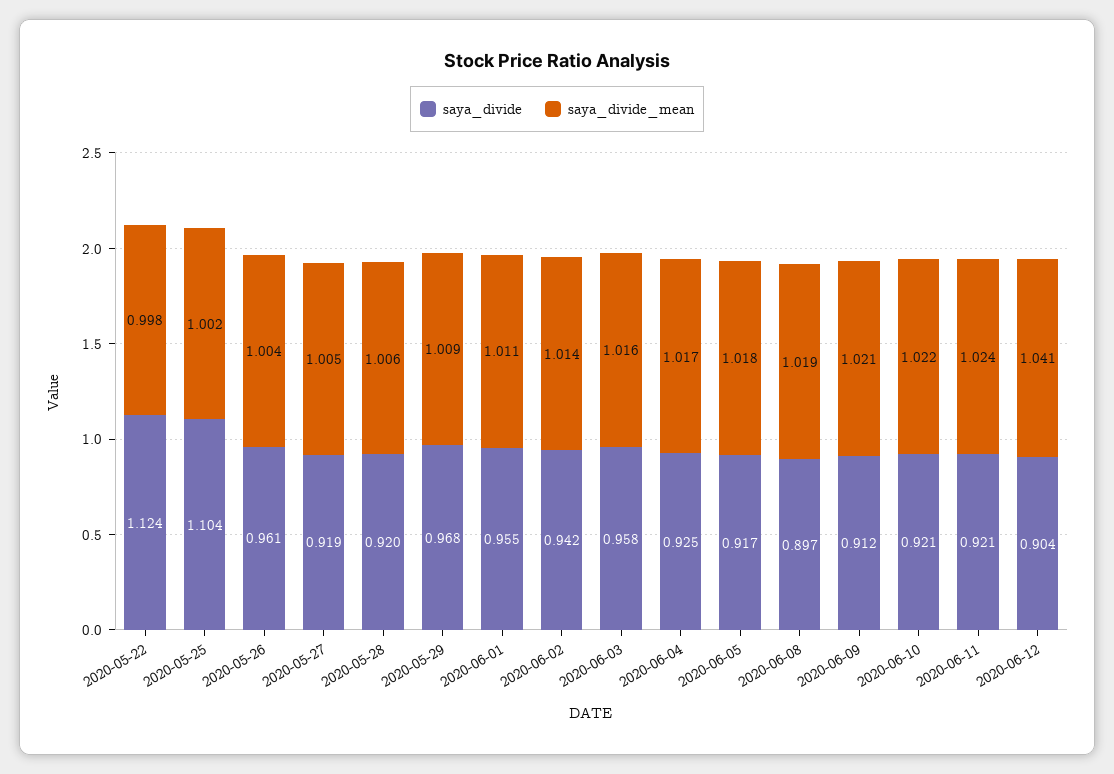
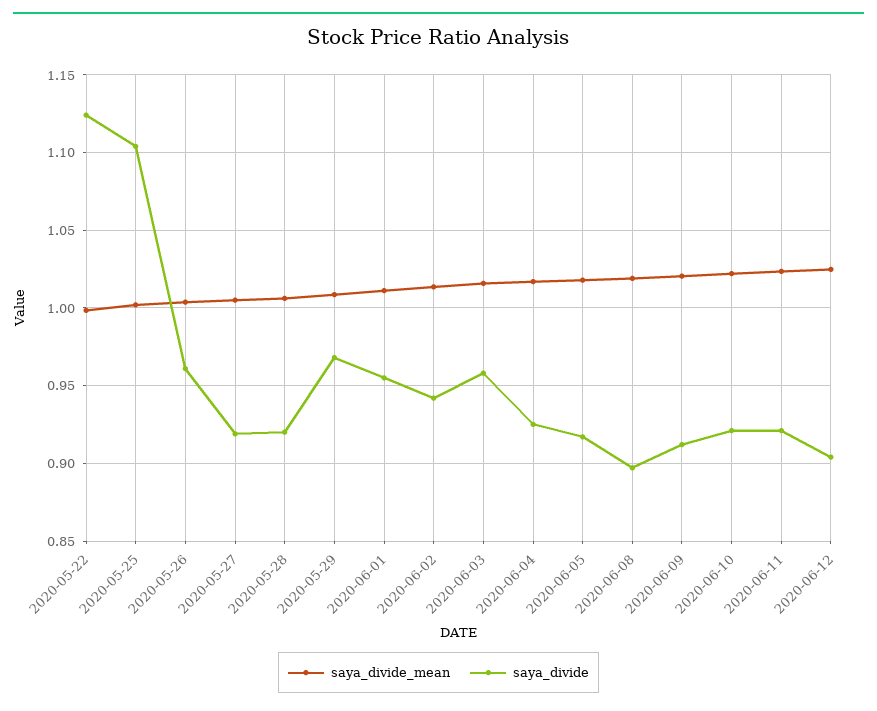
  {
    "saya_divide": {
      "2020-05-22": 1.124,
      "2020-05-25": 1.104,
      "2020-05-26": 0.961,
      "2020-05-27": 0.919,
      "2020-05-28": 0.92,
      "2020-05-29": 0.968,
      "2020-06-01": 0.955,
      "2020-06-02": 0.942,
      "2020-06-03": 0.958,
      "2020-06-04": 0.925,
      "2020-06-05": 0.917,
      "2020-06-08": 0.897,
      "2020-06-09": 0.912,
      "2020-06-10": 0.921,
      "2020-06-11": 0.921,
      "2020-06-12": 0.904
    },
    "saya_divide_mean": {
      "2020-05-22": 0.998,
      "2020-05-25": 1.002,
      "2020-05-26": 1.004,
      "2020-05-27": 1.005,
      "2020-05-28": 1.006,
      "2020-05-29": 1.009,
      "2020-06-01": 1.011,
      "2020-06-02": 1.014,
      "2020-06-03": 1.016,
      "2020-06-04": 1.017,
      "2020-06-05": 1.018,
      "2020-06-08": 1.019,
      "2020-06-09": 1.021,
      "2020-06-10": 1.022,
      "2020-06-11": 1.024,
-     "2020-06-12": 1.041
+     "2020-06-12": 1.025
    }
  }

